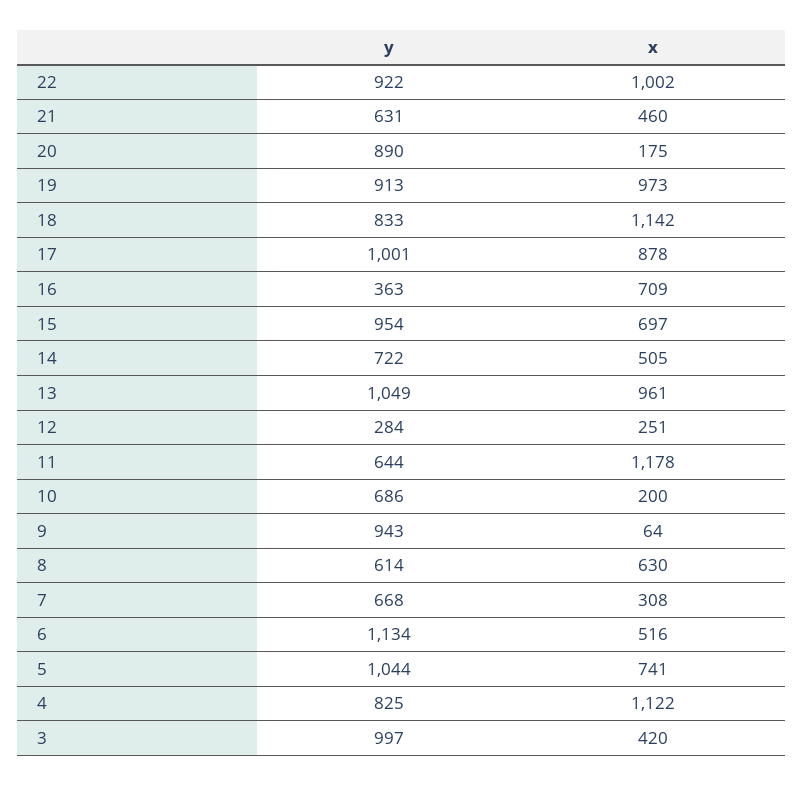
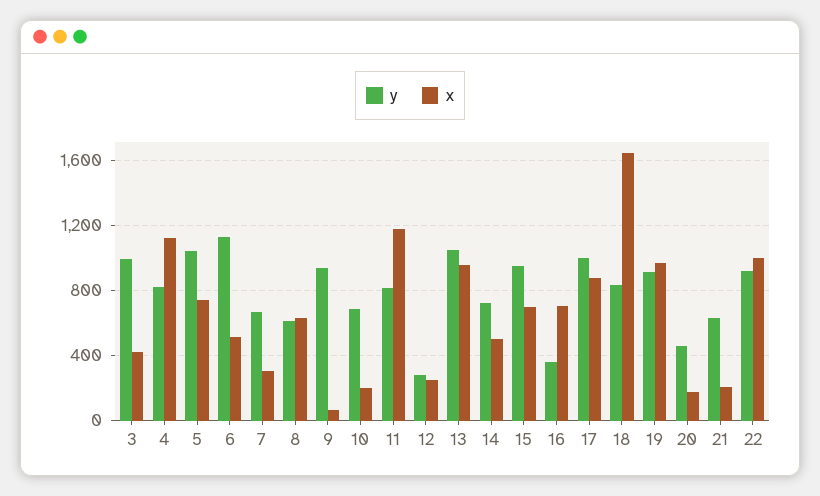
  {
    "y": {
      "22": 922,
      "21": 631,
-     "20": 890,
+     "20": 450,
      "19": 913,
      "18": 833,
      "17": 1001,
      "16": 363,
      "15": 954,
      "14": 722,
      "13": 1049,
      "12": 284,
-     "11": 644,
+     "11": 800,
      "10": 686,
      "9": 943,
      "8": 614,
      "7": 668,
      "6": 1134,
      "5": 1044,
      "4": 825,
      "3": 997
    },
    "x": {
      "22": 1002,
-     "21": 460,
+     "21": 200,
      "20": 175,
      "19": 973,
-     "18": 1142,
+     "18": 1650,
      "17": 878,
      "16": 709,
      "15": 697,
      "14": 505,
      "13": 961,
      "12": 251,
      "11": 1178,
      "10": 200,
      "9": 64,
      "8": 630,
      "7": 308,
      "6": 516,
      "5": 741,
      "4": 1122,
      "3": 420
    }
  }

